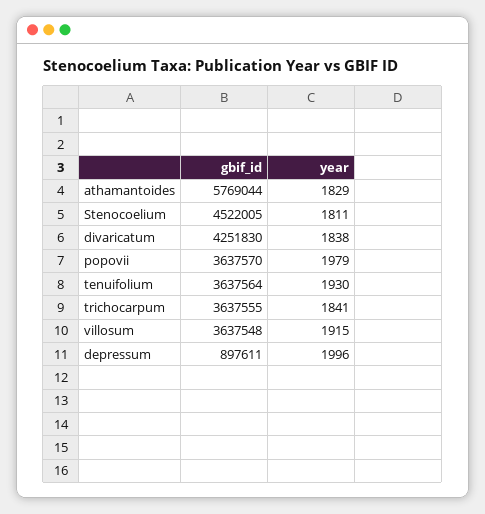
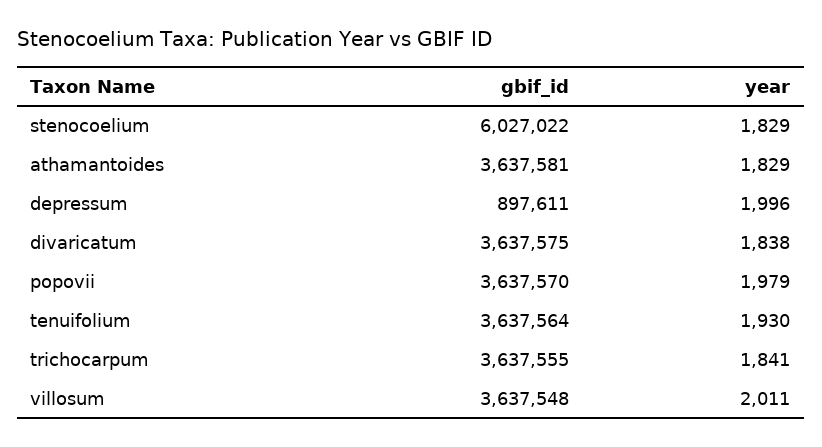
  {
    "gbif_id": {
-     "athamantoides": 5769044,
+     "athamantoides": 3637581,
-     "Stenocoelium": 4522005,
+     "Stenocoelium": 6027022,
-     "divaricatum": 4251830,
+     "divaricatum": 3637575,
      "popovii": 3637570,
      "tenuifolium": 3637564,
      "trichocarpum": 3637555,
      "villosum": 3637548,
      "depressum": 897611
    },
    "year": {
      "athamantoides": 1829,
-     "Stenocoelium": 1811,
+     "Stenocoelium": 1829,
      "divaricatum": 1838,
      "popovii": 1979,
      "tenuifolium": 1930,
      "trichocarpum": 1841,
-     "villosum": 1915,
+     "villosum": 2011,
      "depressum": 1996
    }
  }

